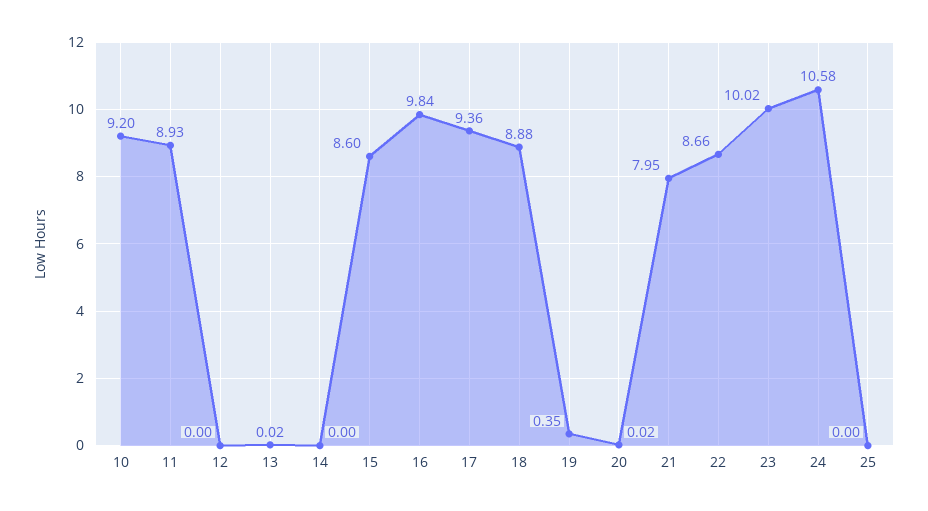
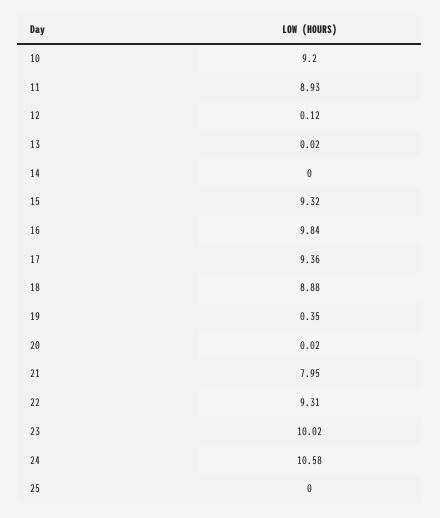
  {
    "10": 9.2,
    "11": 8.93,
-   "12": 0,
+   "12": 0.12,
    "13": 0.02,
    "14": 0,
-   "15": 8.6,
+   "15": 9.32,
    "16": 9.84,
    "17": 9.36,
    "18": 8.88,
    "19": 0.35,
    "20": 0.02,
    "21": 7.95,
-   "22": 8.66,
+   "22": 9.31,
    "23": 10.02,
    "24": 10.58,
    "25": 0
  }

